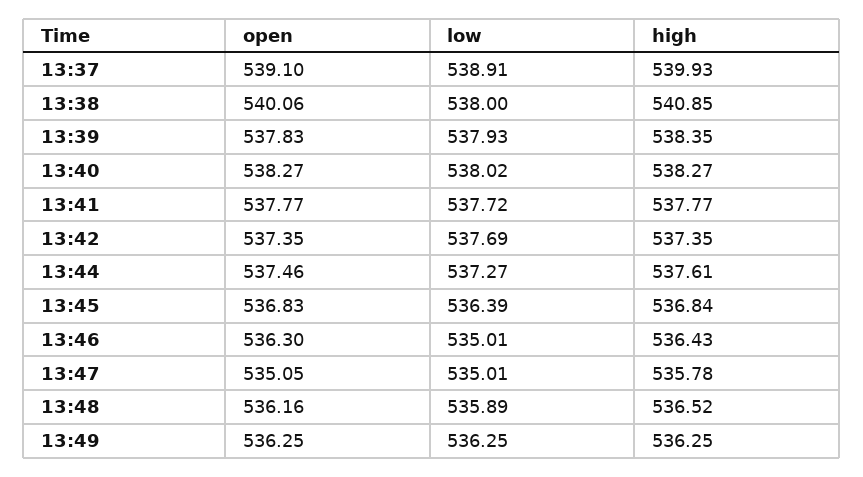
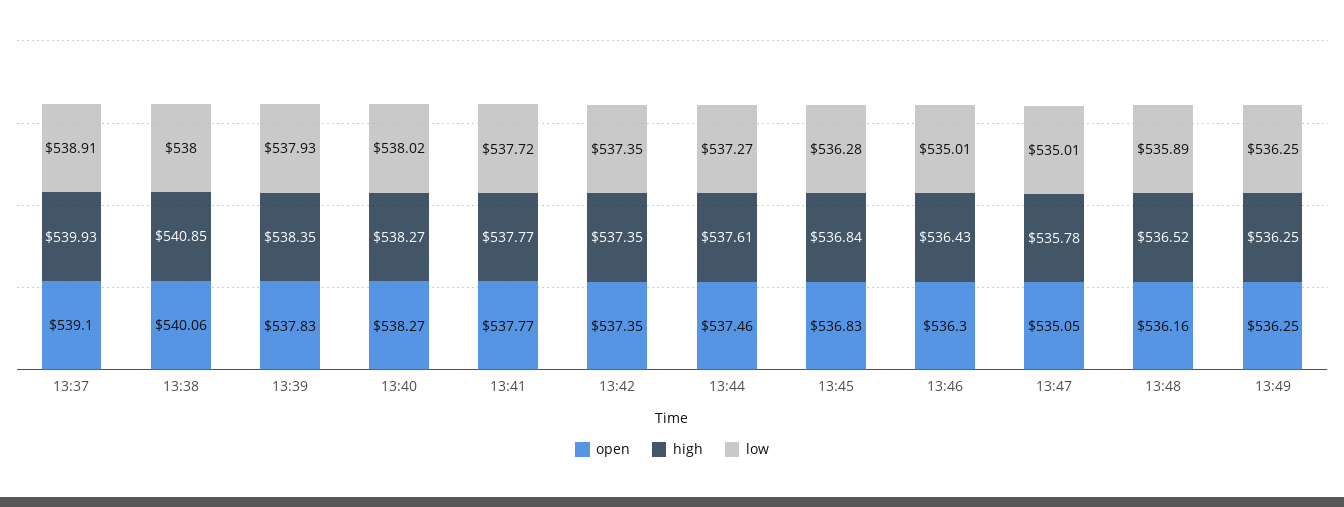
  {
    "open": {
      "13:37": 539.1,
      "13:38": 540.06,
      "13:39": 537.83,
      "13:40": 538.27,
      "13:41": 537.77,
      "13:42": 537.35,
      "13:44": 537.46,
      "13:45": 536.83,
      "13:46": 536.3,
      "13:47": 535.05,
      "13:48": 536.16,
      "13:49": 536.25
    },
    "low": {
      "13:37": 538.91,
      "13:38": 538,
      "13:39": 537.93,
      "13:40": 538.02,
      "13:41": 537.72,
-     "13:42": 537.69,
+     "13:42": 537.35,
      "13:44": 537.27,
-     "13:45": 536.39,
+     "13:45": 536.28,
      "13:46": 535.01,
      "13:47": 535.01,
      "13:48": 535.89,
      "13:49": 536.25
    },
    "high": {
      "13:37": 539.93,
      "13:38": 540.85,
      "13:39": 538.35,
      "13:40": 538.27,
      "13:41": 537.77,
      "13:42": 537.35,
      "13:44": 537.61,
      "13:45": 536.84,
      "13:46": 536.43,
      "13:47": 535.78,
      "13:48": 536.52,
      "13:49": 536.25
    }
  }

